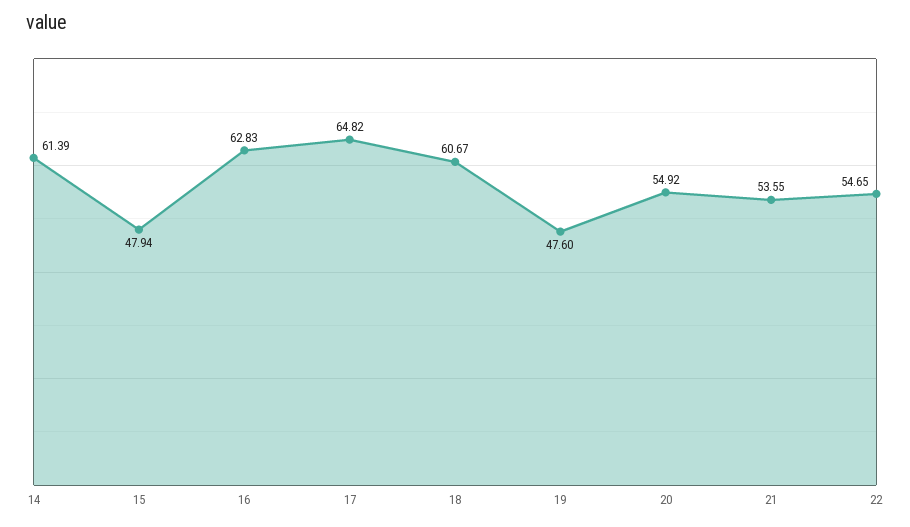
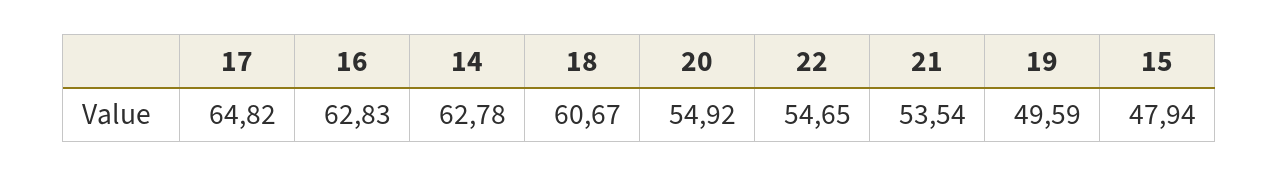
  {
-   "14": 61.39,
+   "14": 62.78,
    "15": 47.94,
    "16": 62.83,
    "17": 64.82,
    "18": 60.67,
-   "19": 47.6,
+   "19": 49.59,
    "20": 54.92,
-   "21": 53.55,
+   "21": 53.54,
    "22": 54.65
  }

